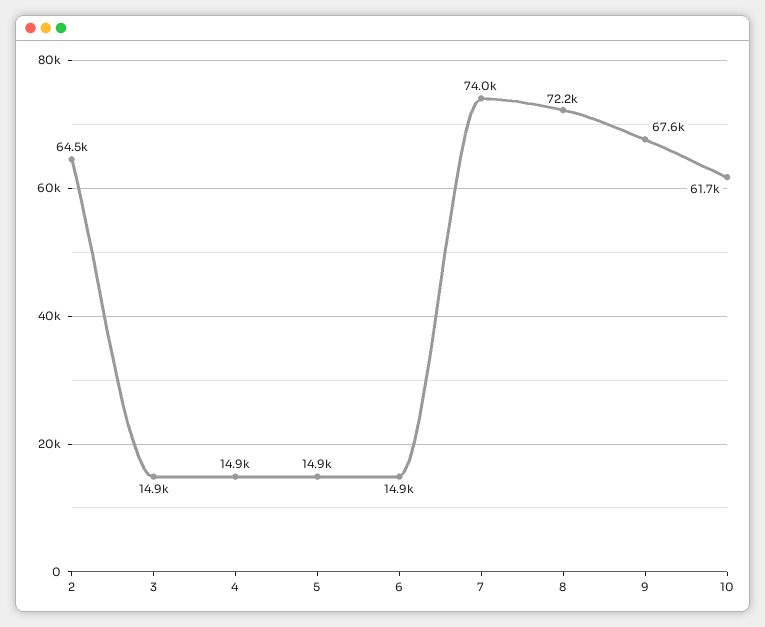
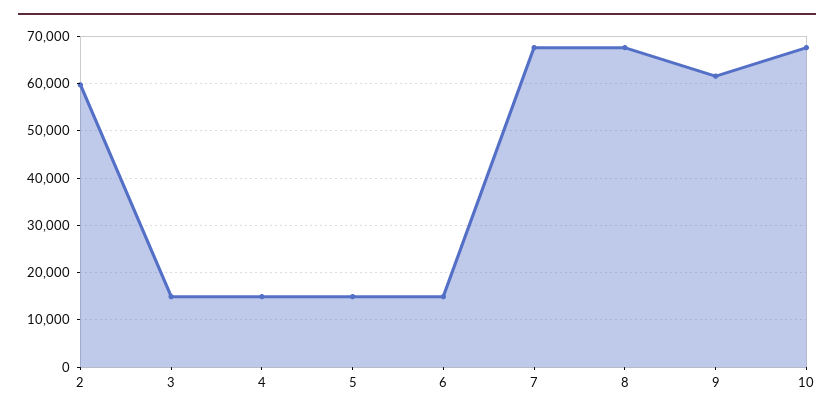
  {
-   "2": 64500,
+   "2": 60000,
    "3": 14900,
    "4": 14900,
    "5": 14900,
    "6": 14900,
-   "7": 74000,
+   "7": 68000,
-   "8": 72200,
+   "8": 68000,
-   "9": 67600,
+   "9": 62000,
-   "10": 61700
+   "10": 68000
  }

